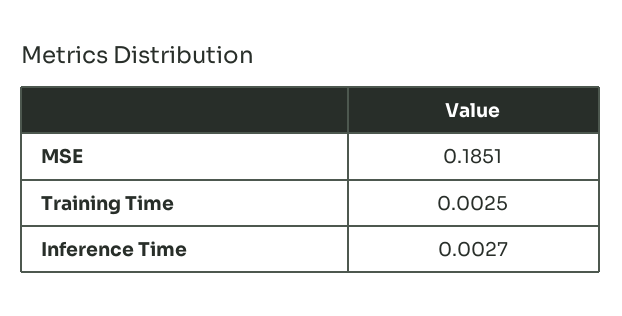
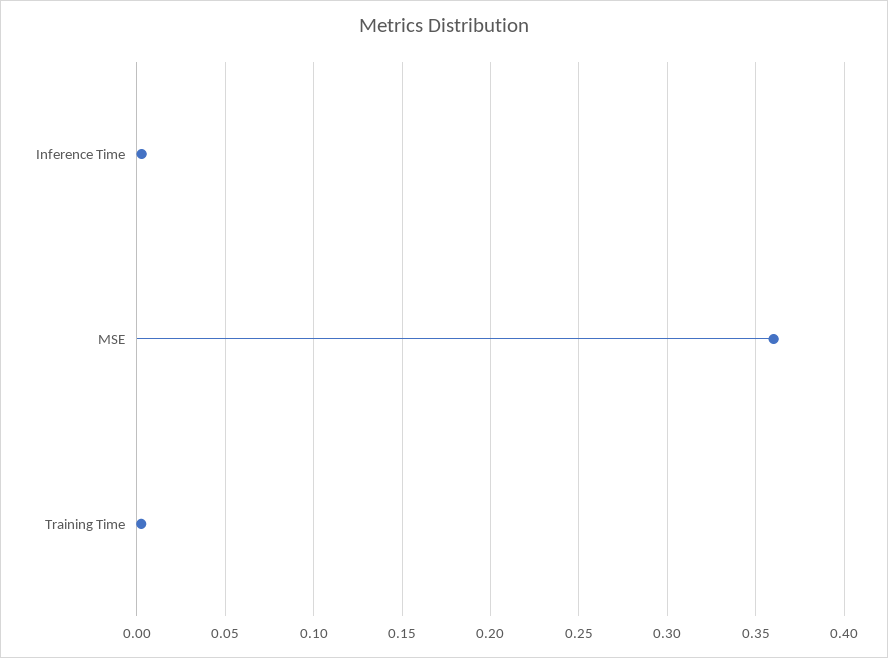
  {
-   "MSE": 0.1851,
+   "MSE": 0.36,
    "Training Time": 0.0025,
    "Inference Time": 0.0027
  }

